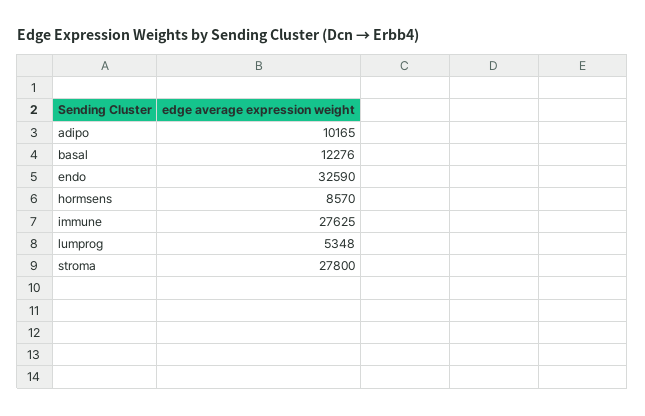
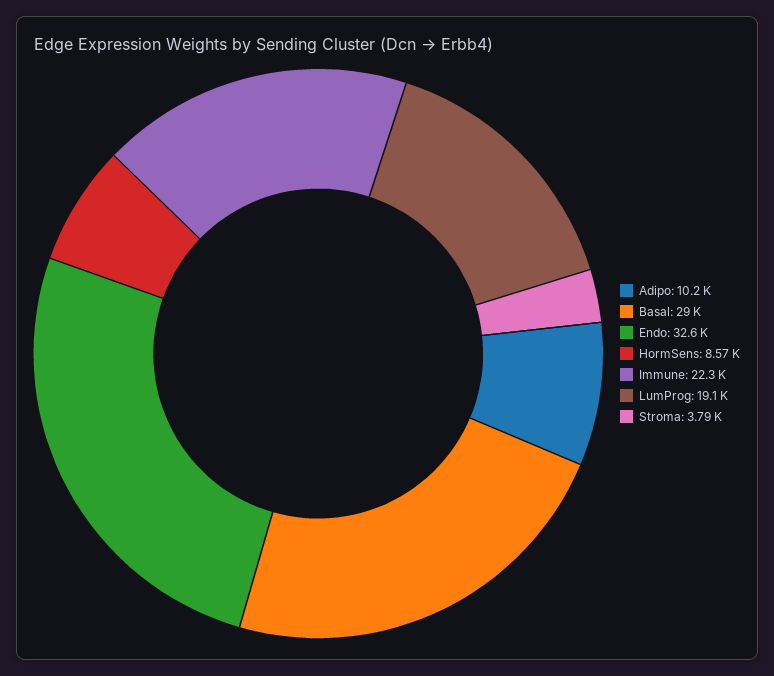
  {
    "adipo": 10165,
-   "basal": 12276,
+   "basal": 29000,
    "endo": 32590,
    "hormsens": 8570,
-   "immune": 27625,
+   "immune": 22300,
-   "lumprog": 5348,
+   "lumprog": 19100,
-   "stroma": 27800
+   "stroma": 3790
  }

